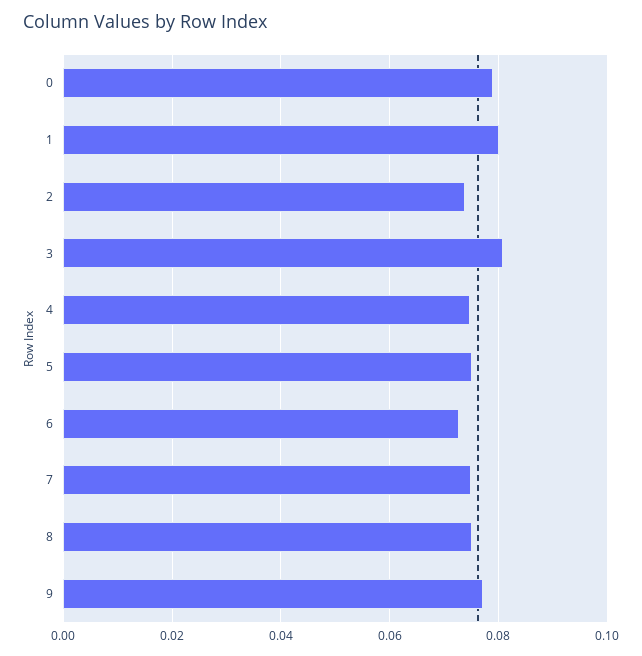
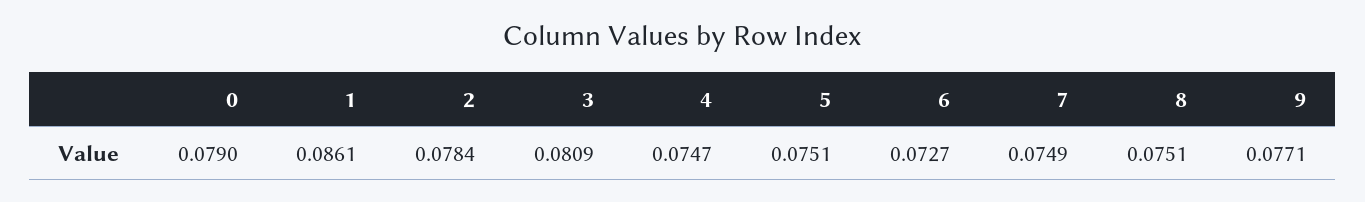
  {
    "0": 0.079,
-   "1": 0.08,
+   "1": 0.0861,
-   "2": 0.074,
+   "2": 0.0784,
    "3": 0.0809,
    "4": 0.0747,
    "5": 0.0751,
    "6": 0.0727,
    "7": 0.0749,
    "8": 0.0751,
    "9": 0.0771
  }

